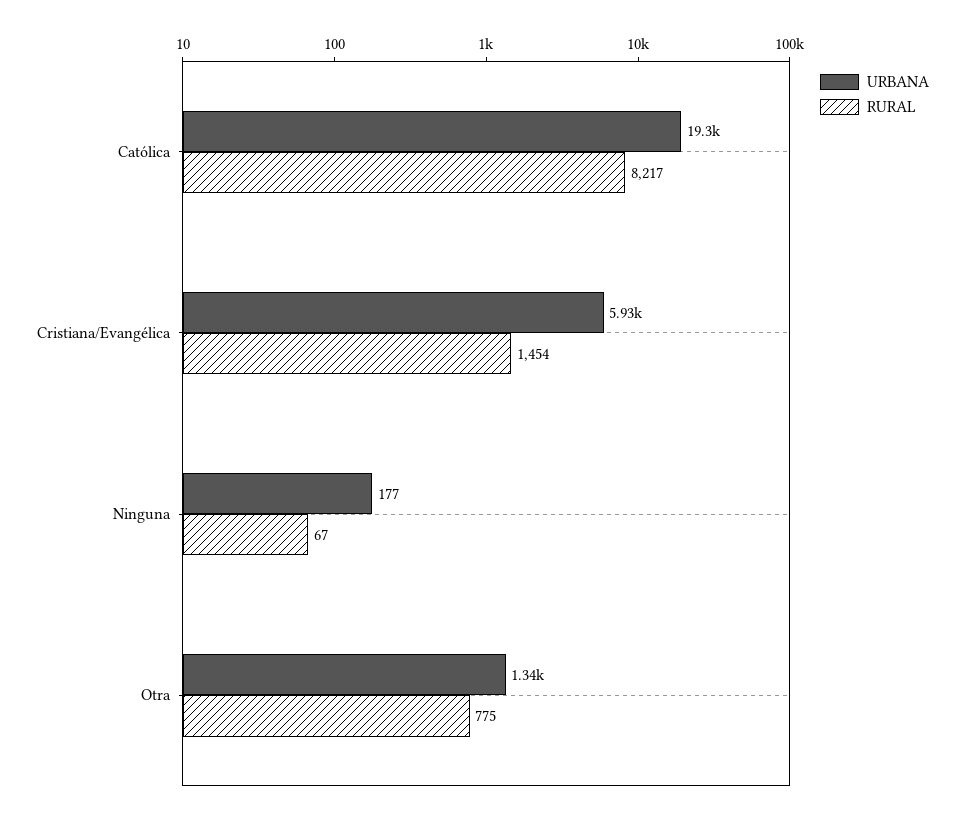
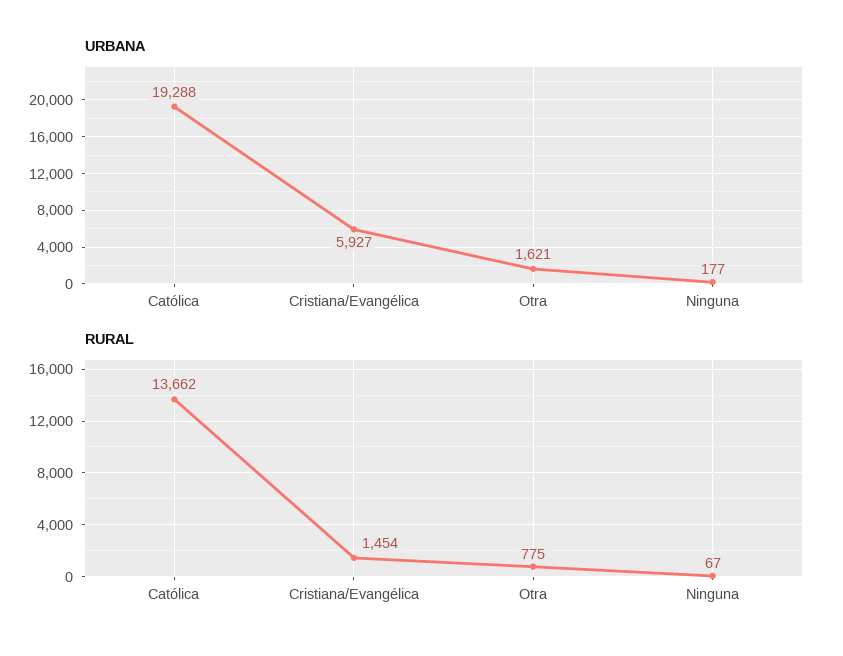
  {
    "URBANA": {
      "Católica": 19288,
      "Cristiana/Evangélica": 5927,
      "Ninguna": 177,
-     "Otra": 1340
+     "Otra": 1621
    },
    "RURAL": {
-     "Católica": 8217,
+     "Católica": 13662,
      "Cristiana/Evangélica": 1454,
      "Ninguna": 67,
      "Otra": 775
    }
  }

